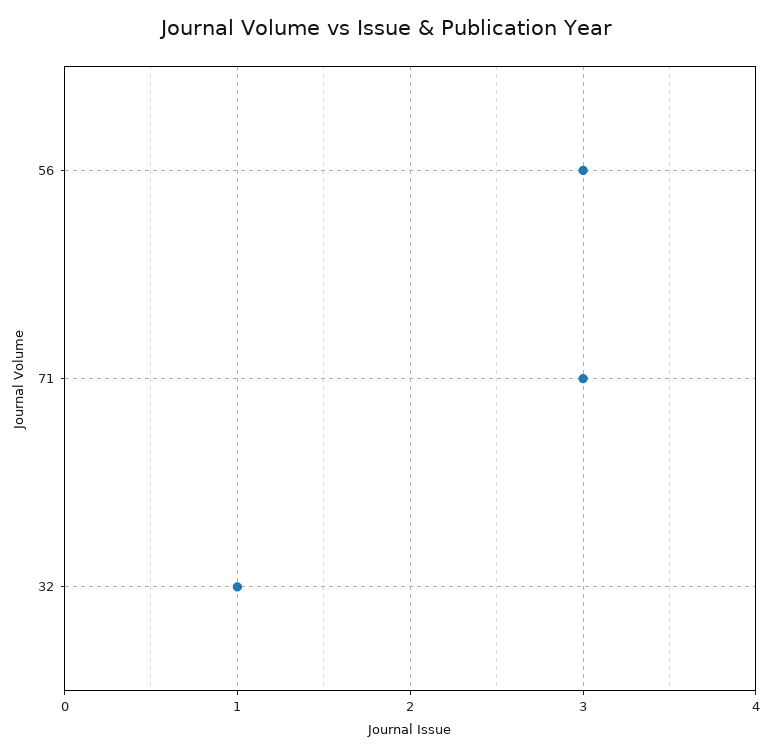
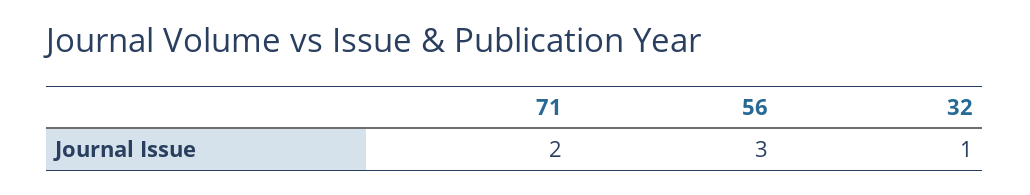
  {
    "56": 3,
-   "71": 3,
+   "71": 2,
    "32": 1
  }

